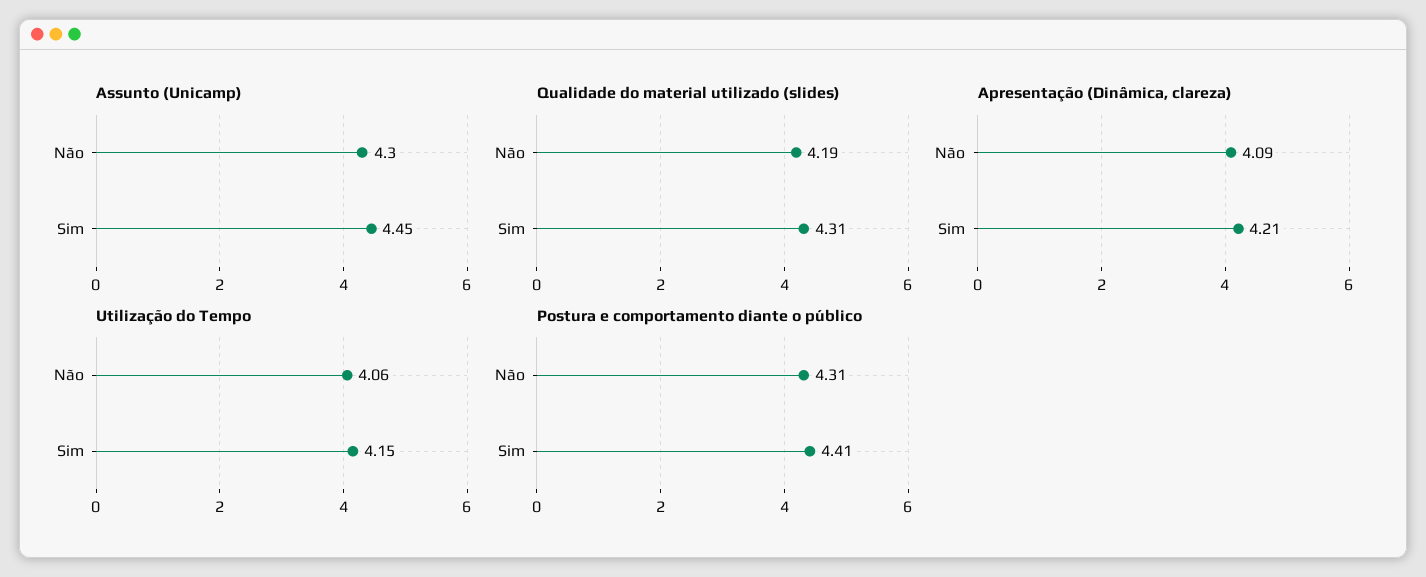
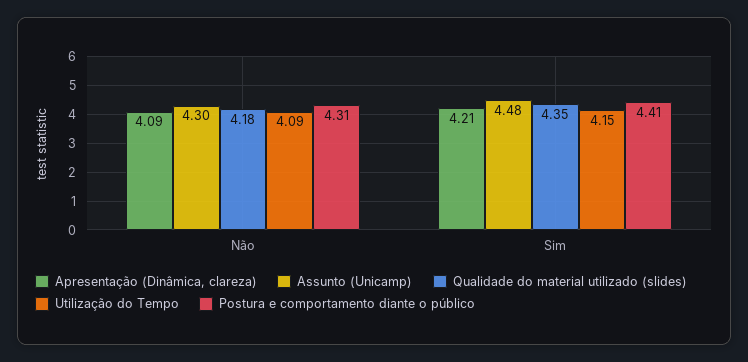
  {
    "Assunto (Unicamp)": {
      "Não": 4.3,
-     "Sim": 4.45
+     "Sim": 4.48
    },
    "Qualidade do material utilizado (slides)": {
-     "Não": 4.19,
+     "Não": 4.18,
-     "Sim": 4.31
+     "Sim": 4.35
    },
    "Apresentação (Dinâmica, clareza)": {
      "Não": 4.09,
      "Sim": 4.21
    },
    "Utilização do Tempo": {
-     "Não": 4.06,
+     "Não": 4.09,
      "Sim": 4.15
    },
    "Postura e comportamento diante o público": {
      "Não": 4.31,
      "Sim": 4.41
    }
  }

